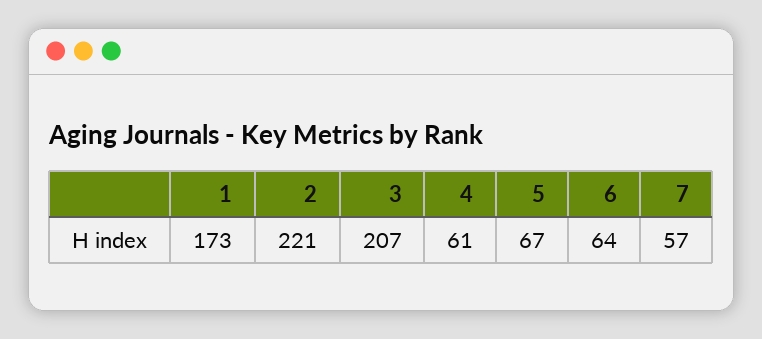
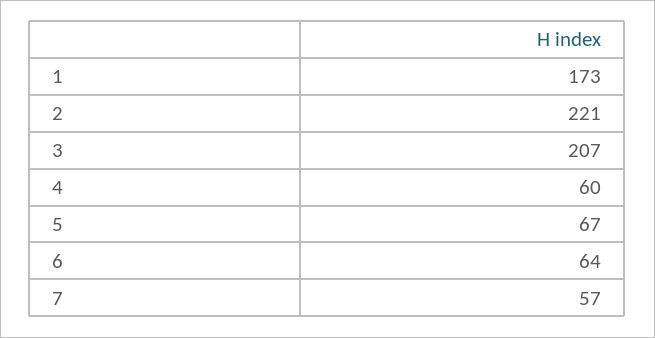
  {
    "1": 173,
    "2": 221,
    "3": 207,
-   "4": 61,
+   "4": 60,
    "5": 67,
    "6": 64,
    "7": 57
  }

